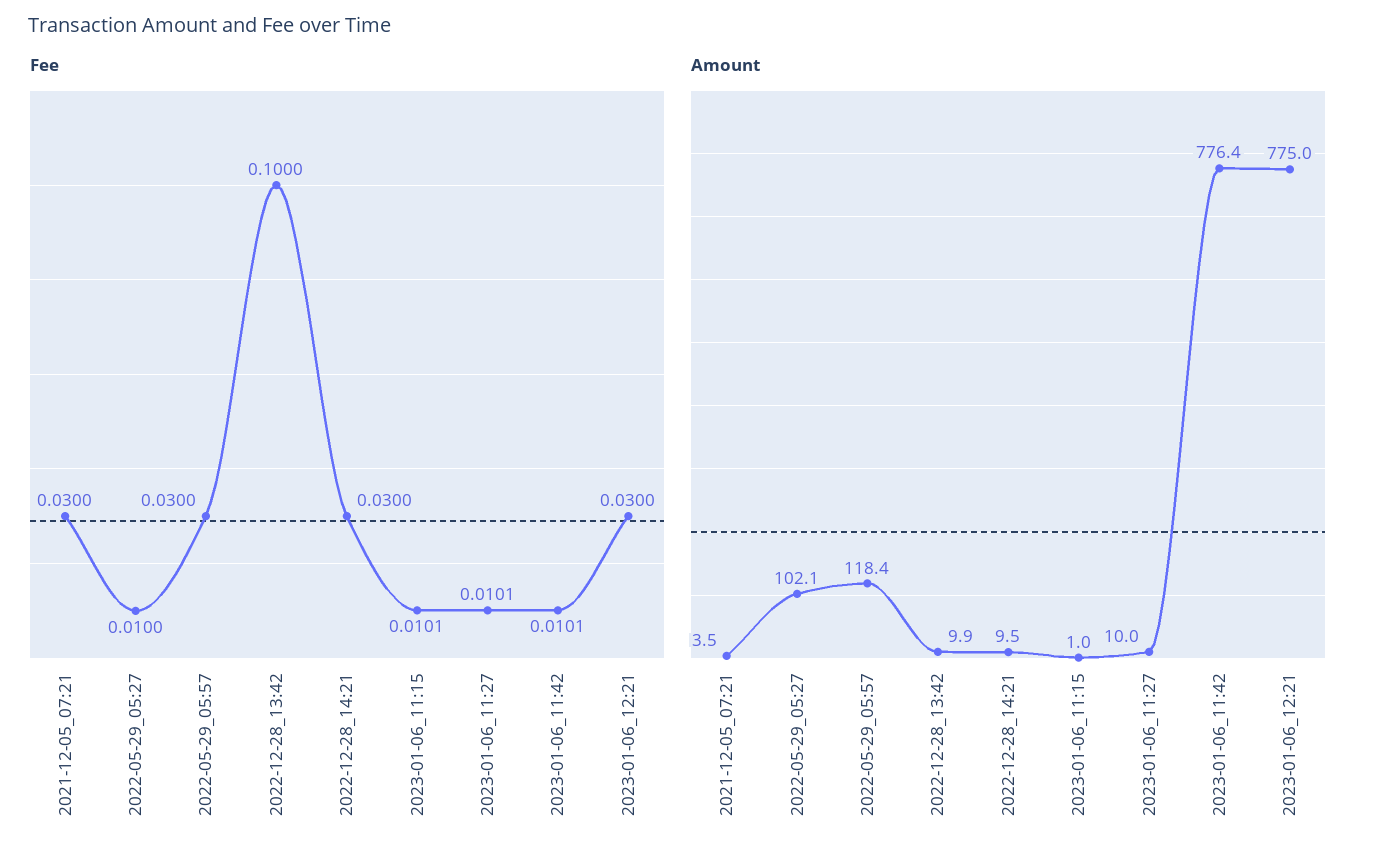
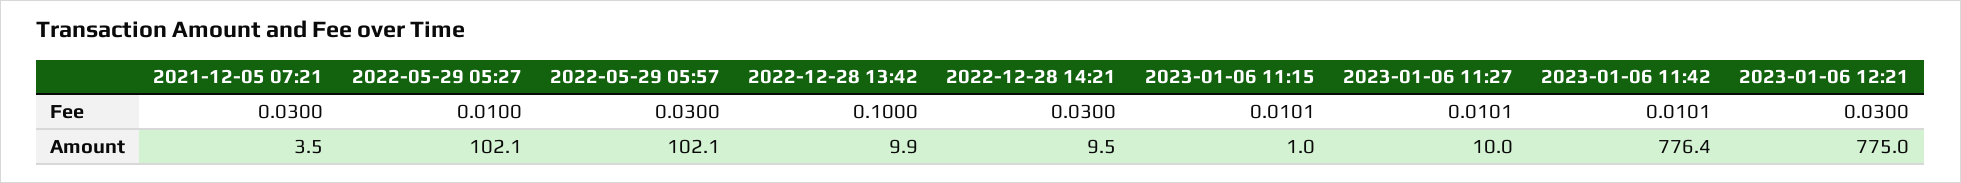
  {
    "Fee": {
      "2021-12-05_07:21": 0.03,
      "2022-05-29_05:27": 0.01,
      "2022-05-29_05:57": 0.03,
      "2022-12-28_13:42": 0.1,
      "2022-12-28_14:21": 0.03,
      "2023-01-06_11:15": 0.0101,
      "2023-01-06_11:27": 0.0101,
      "2023-01-06_11:42": 0.0101,
      "2023-01-06_12:21": 0.03
    },
    "Amount": {
      "2021-12-05_07:21": 3.5,
      "2022-05-29_05:27": 102.1,
-     "2022-05-29_05:57": 118.4,
+     "2022-05-29_05:57": 102.1,
      "2022-12-28_13:42": 9.9,
      "2022-12-28_14:21": 9.5,
      "2023-01-06_11:15": 1,
      "2023-01-06_11:27": 10,
      "2023-01-06_11:42": 776.4,
      "2023-01-06_12:21": 775
    }
  }

